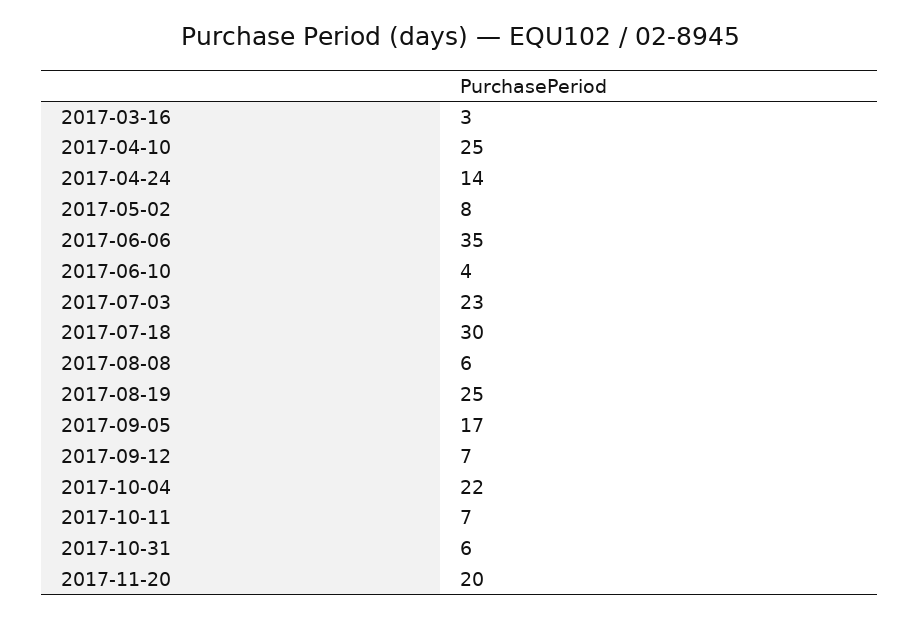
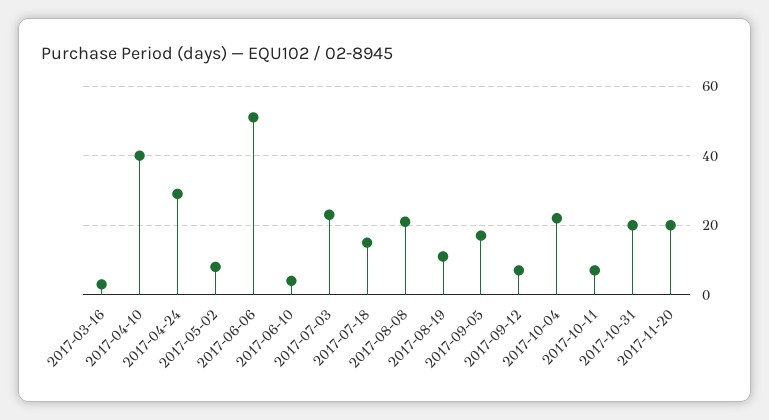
  {
    "2017-03-16": 3,
-   "2017-04-10": 25,
+   "2017-04-10": 40,
-   "2017-04-24": 14,
+   "2017-04-24": 30,
    "2017-05-02": 8,
-   "2017-06-06": 35,
+   "2017-06-06": 50,
    "2017-06-10": 4,
    "2017-07-03": 23,
-   "2017-07-18": 30,
+   "2017-07-18": 15,
-   "2017-08-08": 6,
+   "2017-08-08": 20,
-   "2017-08-19": 25,
+   "2017-08-19": 10,
    "2017-09-05": 17,
    "2017-09-12": 7,
    "2017-10-04": 22,
    "2017-10-11": 7,
-   "2017-10-31": 6,
+   "2017-10-31": 20,
    "2017-11-20": 20
  }

